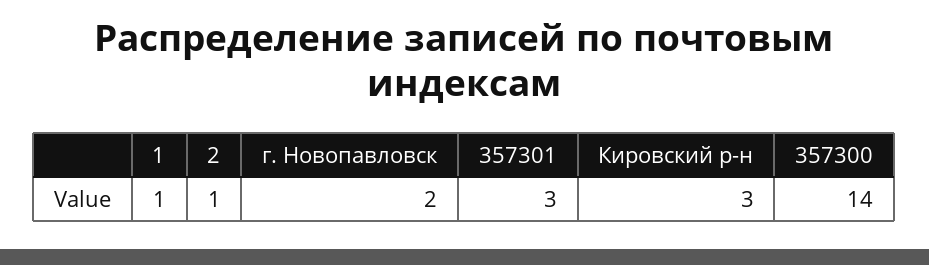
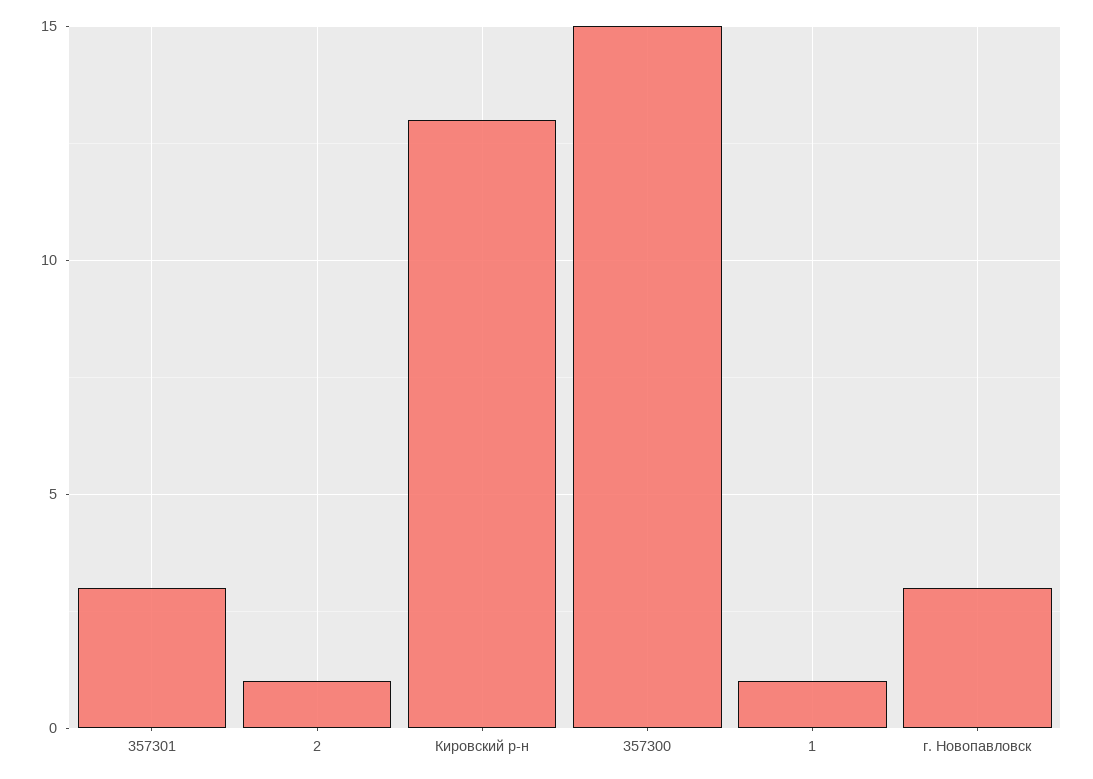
  {
    "1": 1,
    "2": 1,
-   "г. Новопавловск": 2,
+   "г. Новопавловск": 3,
    "357301": 3,
-   "Кировский р-н": 3,
+   "Кировский р-н": 13,
-   "357300": 14
+   "357300": 15
  }

